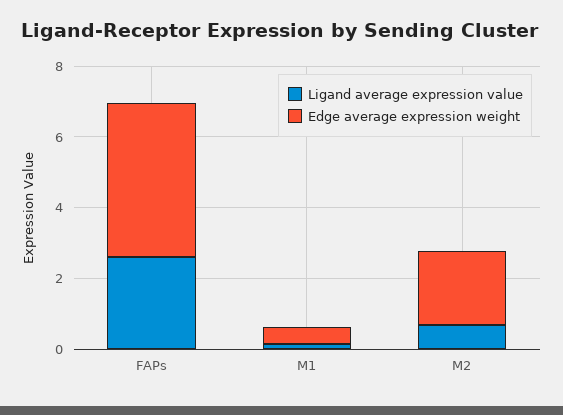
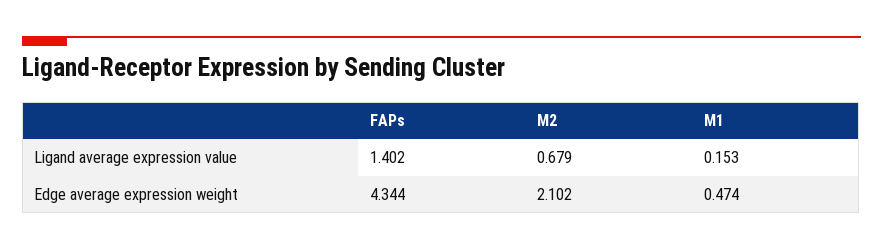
  {
    "Ligand average expression value": {
-     "FAPs": 2.5,
+     "FAPs": 1.402,
      "M1": 0.153,
      "M2": 0.679
    },
    "Edge average expression weight": {
      "FAPs": 4.344,
      "M1": 0.474,
      "M2": 2.102
    }
  }

